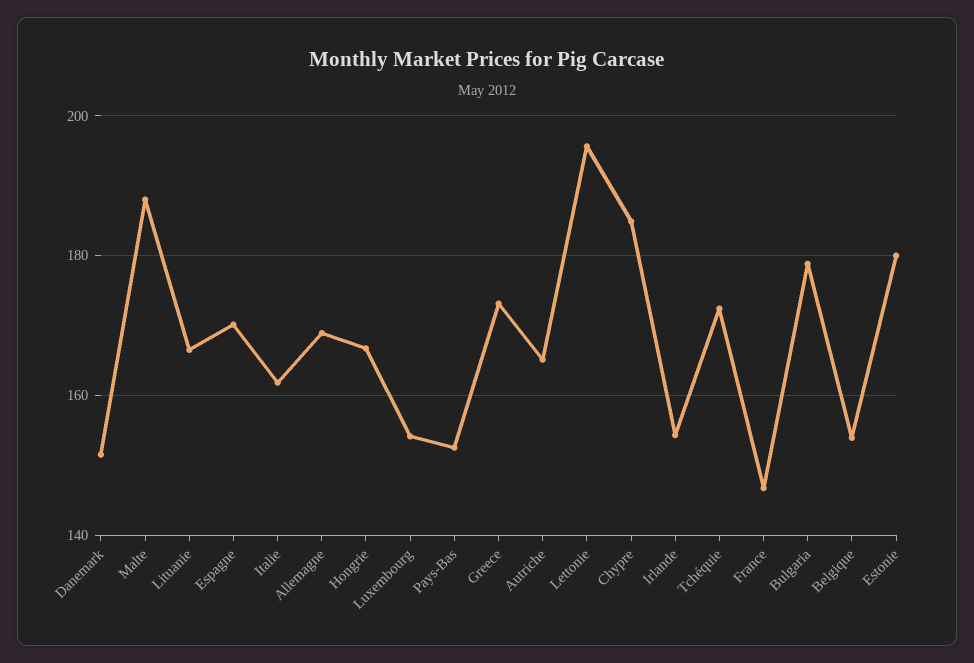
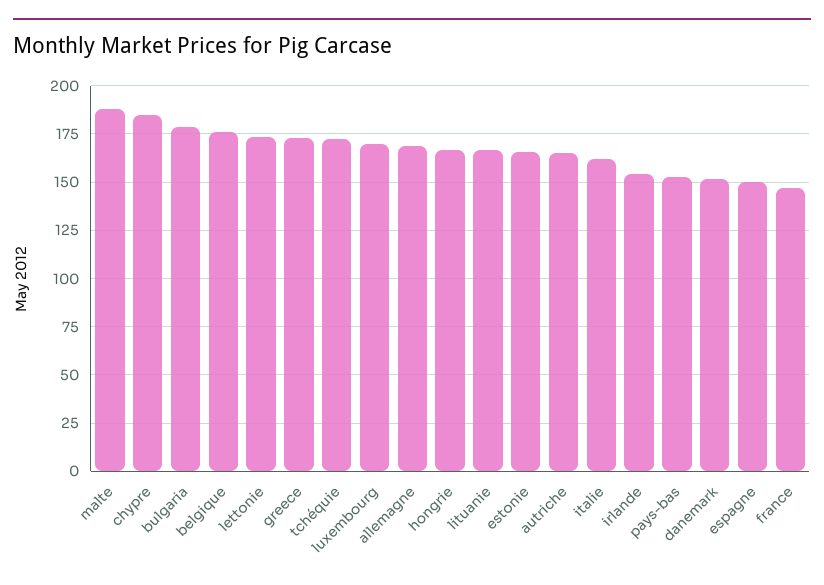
  {
    "Danemark": 152,
    "Malte": 188,
    "Lituanie": 166,
-   "Espagne": 170,
+   "Espagne": 150,
    "Italie": 162,
    "Allemagne": 168,
    "Hongrie": 166,
-   "Luxembourg": 154,
+   "Luxembourg": 170,
    "Pays-Bas": 152,
    "Greece": 174,
    "Autriche": 166,
-   "Lettonie": 196,
+   "Lettonie": 175,
    "Chypre": 184,
    "Irlande": 154,
    "Tchéquie": 172,
    "France": 146,
    "Bulgaria": 178,
-   "Belgique": 154,
+   "Belgique": 175,
-   "Estonie": 180
+   "Estonie": 165
  }

